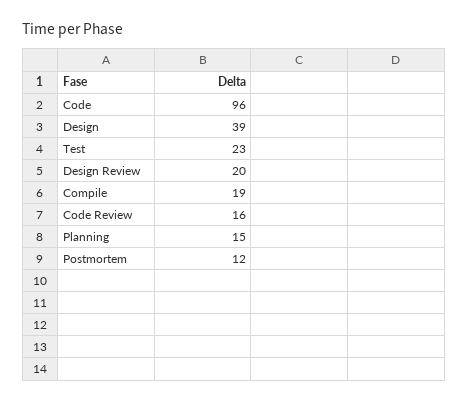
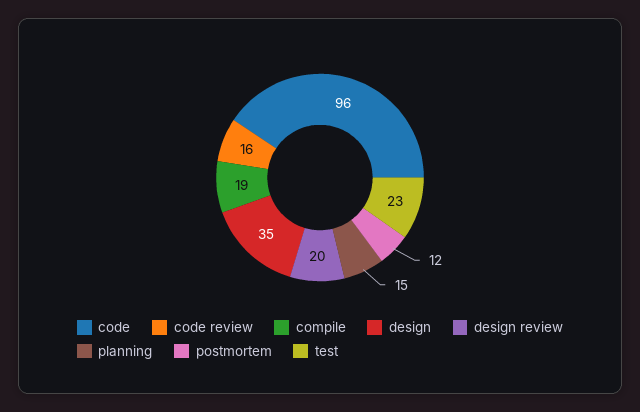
  {
    "Code": 96,
-   "Design": 39,
+   "Design": 35,
    "Test": 23,
    "Design Review": 20,
    "Compile": 19,
    "Code Review": 16,
    "Planning": 15,
    "Postmortem": 12
  }

